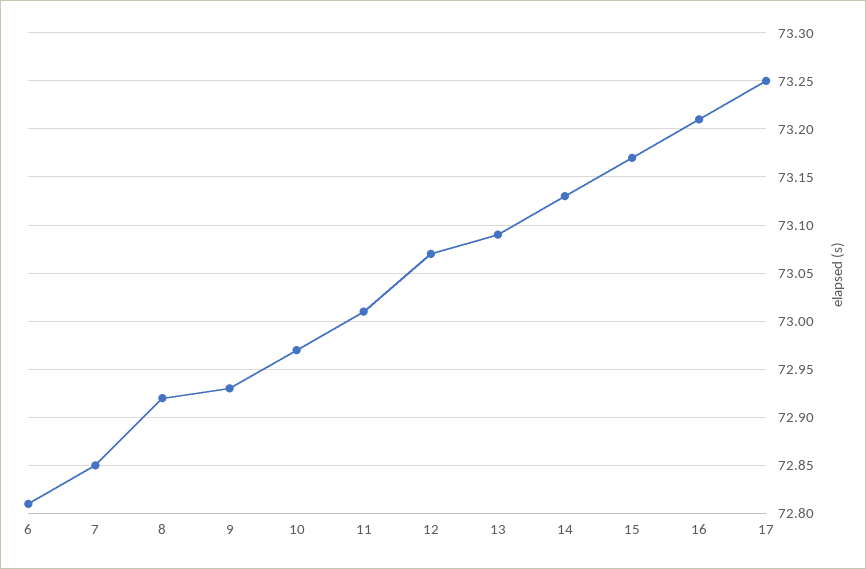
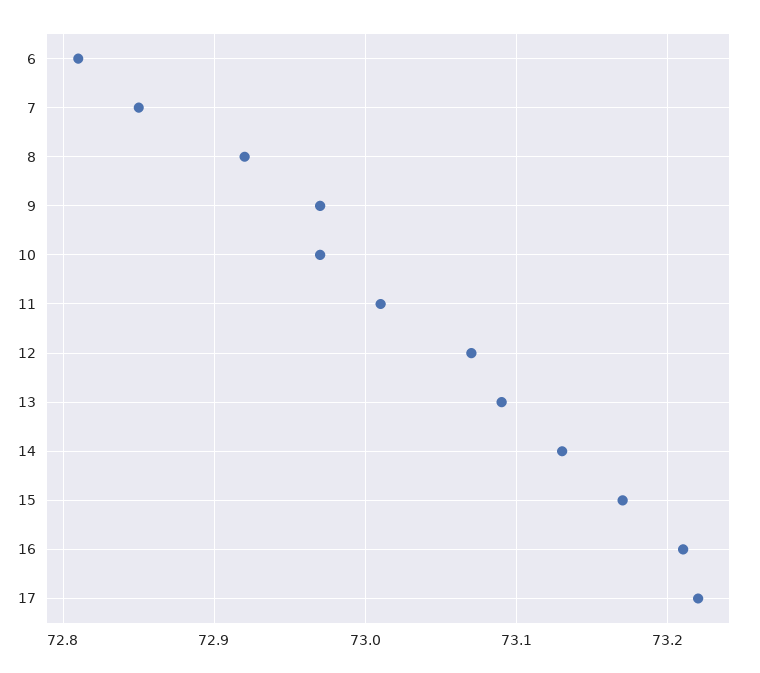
  {
    "6": 72.81,
    "7": 72.85,
    "8": 72.92,
-   "9": 72.93,
+   "9": 72.97,
    "10": 72.97,
    "11": 73.01,
    "12": 73.07,
    "13": 73.09,
    "14": 73.13,
    "15": 73.17,
    "16": 73.21,
-   "17": 73.25
+   "17": 73.22
  }

